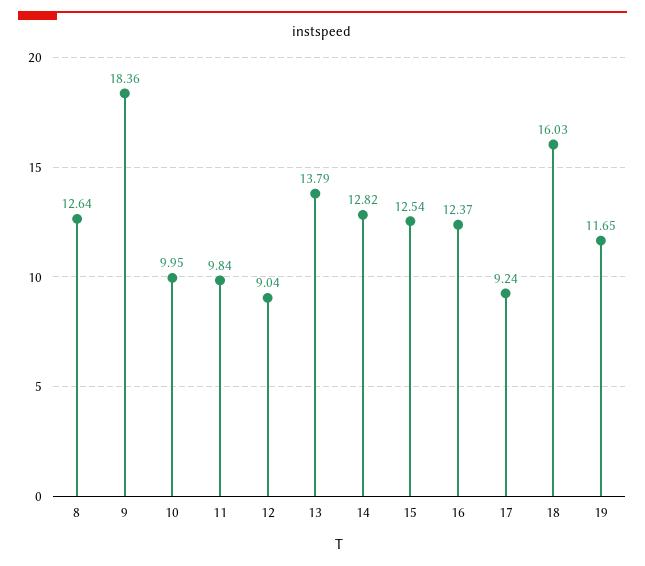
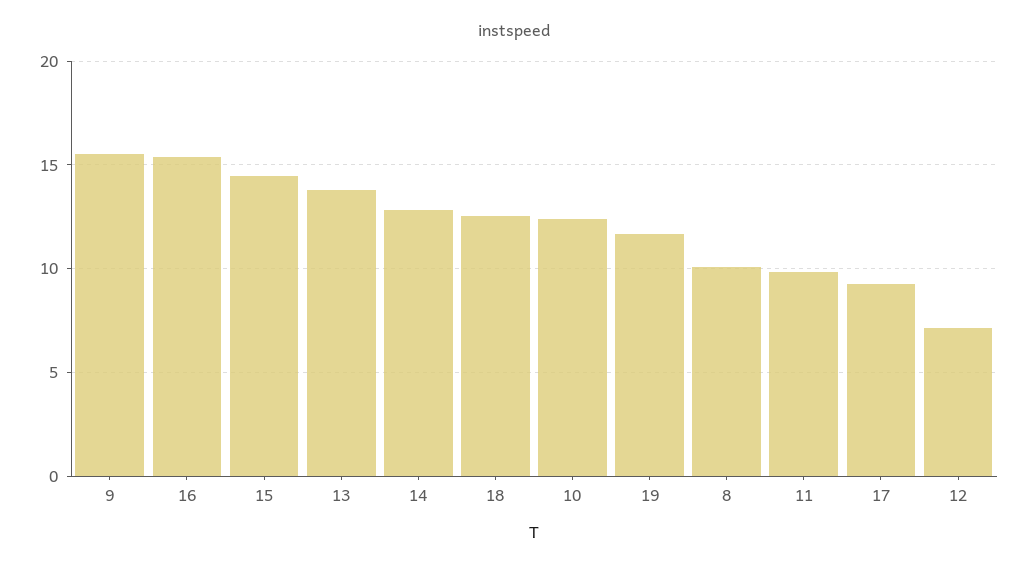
  {
-   "8": 12.64,
+   "8": 10,
-   "9": 18.36,
+   "9": 15.5,
-   "10": 9.95,
+   "10": 12.5,
    "11": 9.84,
-   "12": 9.04,
+   "12": 7,
    "13": 13.79,
    "14": 12.82,
-   "15": 12.54,
+   "15": 14.5,
-   "16": 12.37,
+   "16": 15.5,
    "17": 9.24,
-   "18": 16.03,
+   "18": 12.5,
    "19": 11.65
  }

